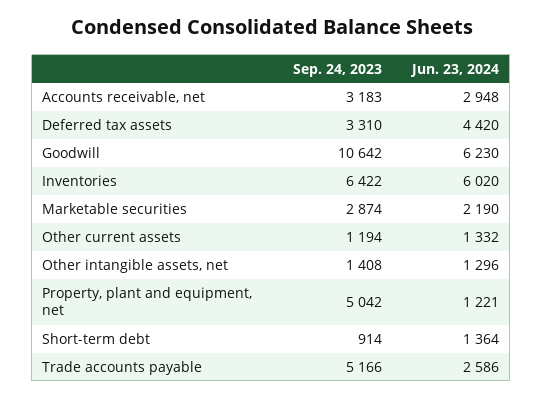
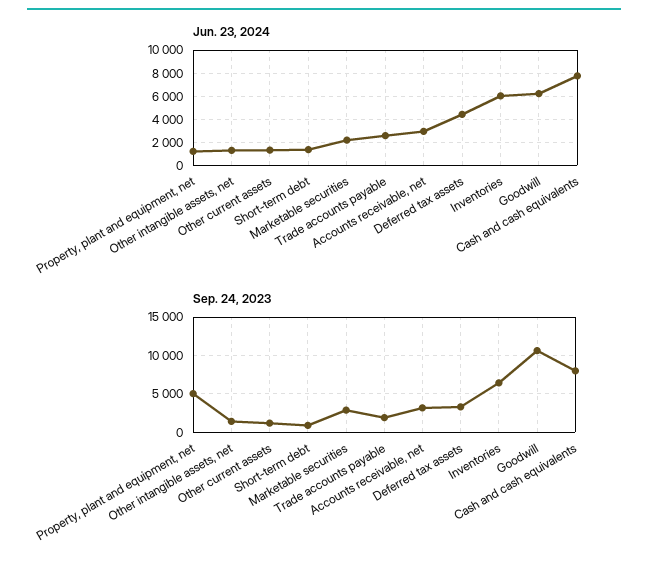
  {
    "Sep. 24, 2023": {
      "Accounts receivable, net": 3183,
      "Deferred tax assets": 3310,
      "Goodwill": 10642,
      "Inventories": 6422,
      "Marketable securities": 2874,
      "Other current assets": 1194,
      "Other intangible assets, net": 1408,
      "Property, plant and equipment, net": 5042,
      "Short-term debt": 914,
-     "Trade accounts payable": 5166
+     "Trade accounts payable": 2000,
+     "Cash and cash equivalents": 8000
    },
    "Jun. 23, 2024": {
      "Accounts receivable, net": 2948,
      "Deferred tax assets": 4420,
      "Goodwill": 6230,
      "Inventories": 6020,
      "Marketable securities": 2190,
      "Other current assets": 1332,
      "Other intangible assets, net": 1296,
      "Property, plant and equipment, net": 1221,
      "Short-term debt": 1364,
-     "Trade accounts payable": 2586
+     "Trade accounts payable": 2586,
+     "Cash and cash equivalents": 8000
    }
  }

